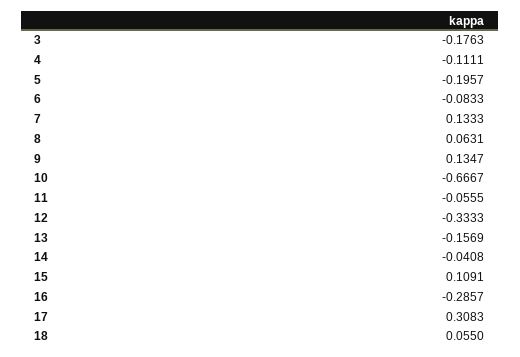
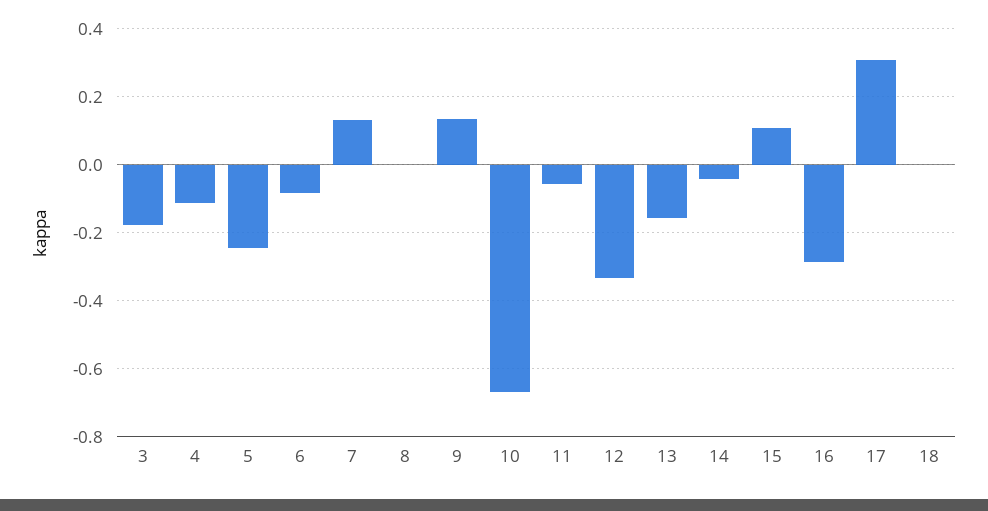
  {
    "3": -0.1763,
    "4": -0.1111,
-   "5": -0.1957,
+   "5": -0.24,
    "6": -0.0833,
    "7": 0.1333,
-   "8": 0.0631,
+   "8": 0,
    "9": 0.1347,
    "10": -0.6667,
    "11": -0.0555,
    "12": -0.3333,
    "13": -0.1569,
    "14": -0.0408,
    "15": 0.1091,
    "16": -0.2857,
    "17": 0.3083,
-   "18": 0.055
+   "18": 0
  }

